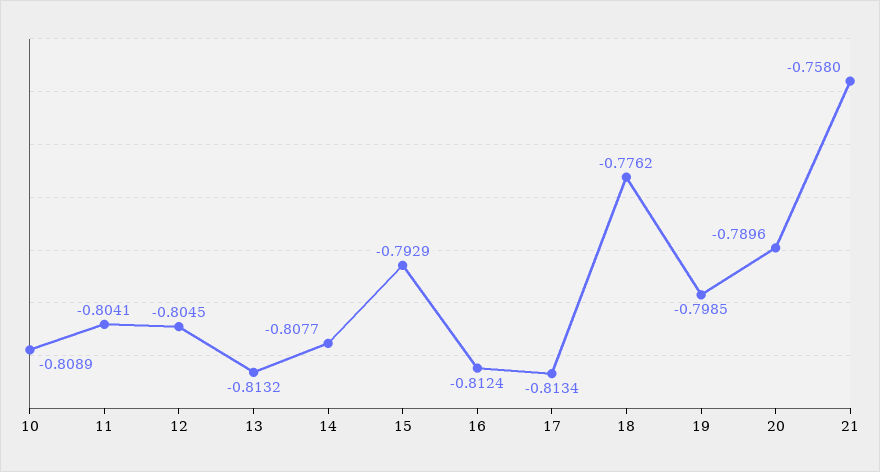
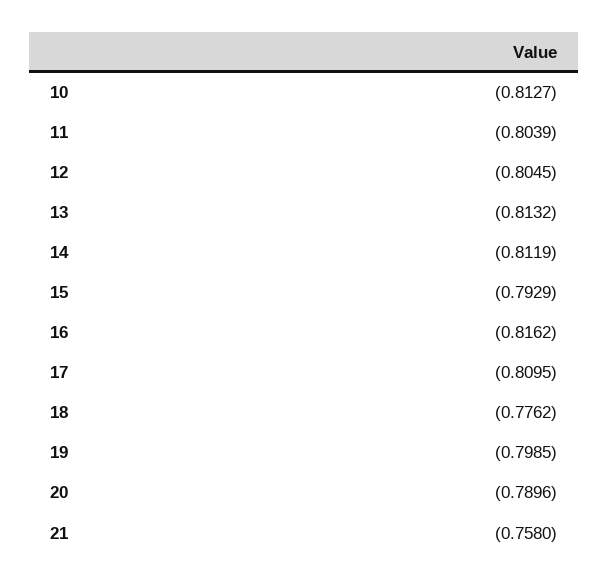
  {
-   "10": -0.8089,
+   "10": -0.8127,
-   "11": -0.8041,
+   "11": -0.8039,
    "12": -0.8045,
    "13": -0.8132,
-   "14": -0.8077,
+   "14": -0.8119,
    "15": -0.7929,
-   "16": -0.8124,
+   "16": -0.8162,
-   "17": -0.8134,
+   "17": -0.8095,
    "18": -0.7762,
    "19": -0.7985,
    "20": -0.7896,
    "21": -0.758
  }

